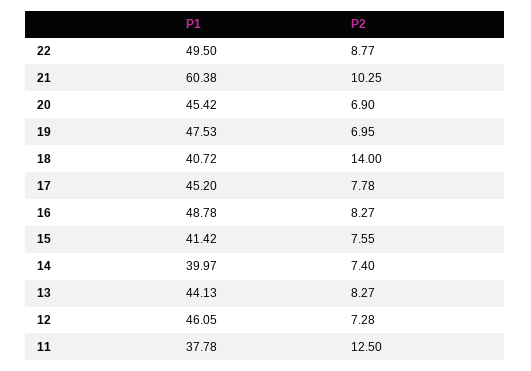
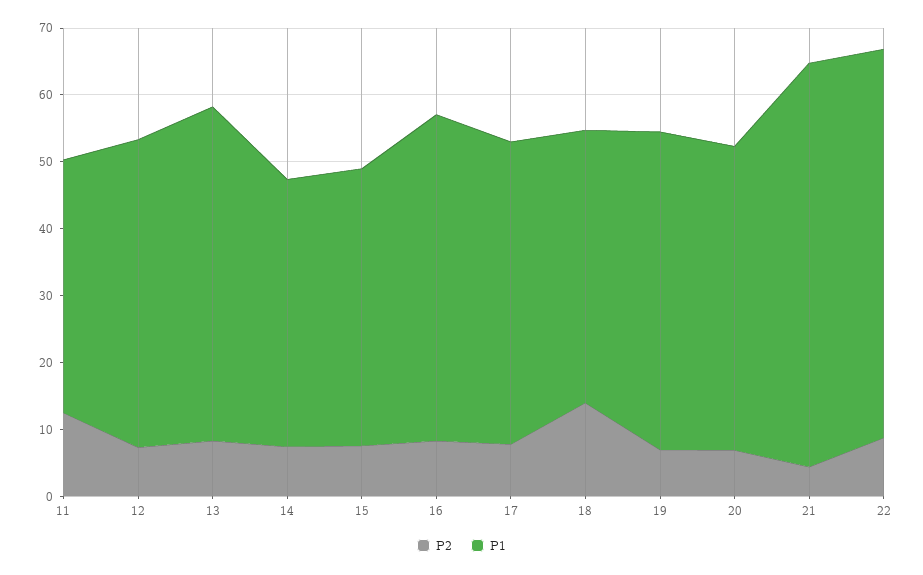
  {
    "P1": {
-     "22": 49.5,
+     "22": 58,
      "21": 60.38,
      "20": 45.42,
      "19": 47.53,
      "18": 40.72,
      "17": 45.2,
      "16": 48.78,
      "15": 41.42,
      "14": 39.97,
-     "13": 44.13,
+     "13": 50,
      "12": 46.05,
      "11": 37.78
    },
    "P2": {
      "22": 8.77,
-     "21": 10.25,
+     "21": 4,
      "20": 6.9,
      "19": 6.95,
      "18": 14,
      "17": 7.78,
      "16": 8.27,
      "15": 7.55,
      "14": 7.4,
      "13": 8.27,
      "12": 7.28,
      "11": 12.5
    }
  }

